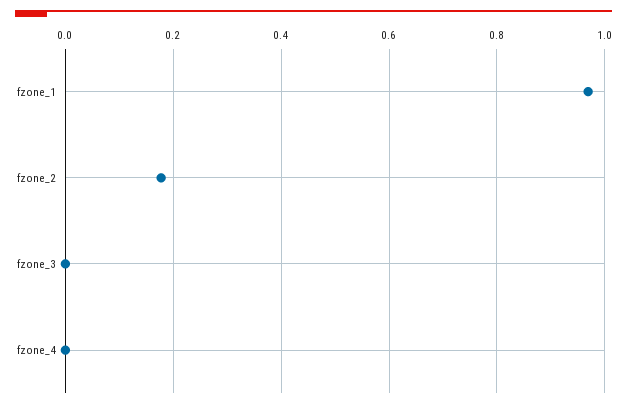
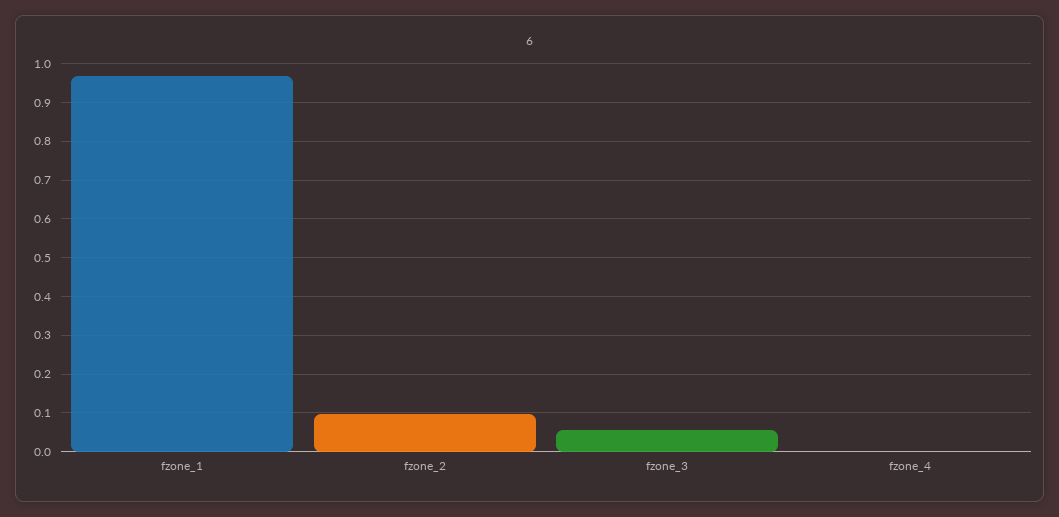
  {
    "fzone_1": 0.96,
-   "fzone_2": 0.18,
+   "fzone_2": 0.1,
-   "fzone_3": 0,
+   "fzone_3": 0.06,
    "fzone_4": 0
  }

